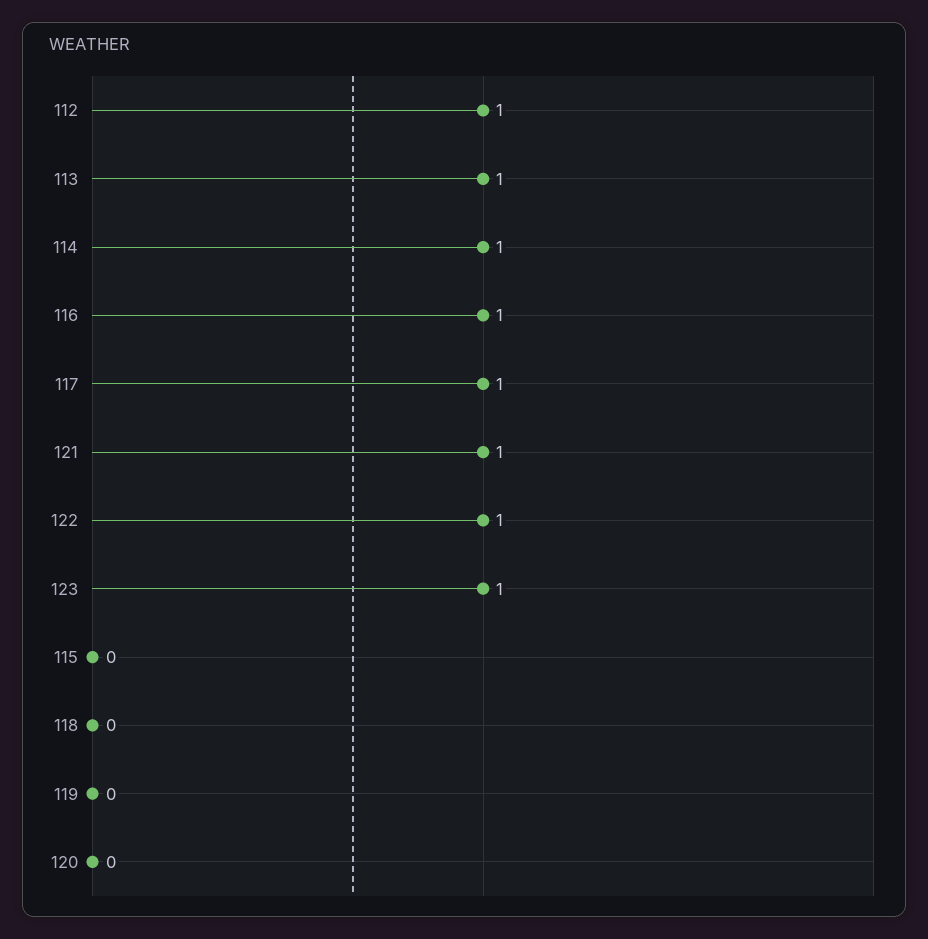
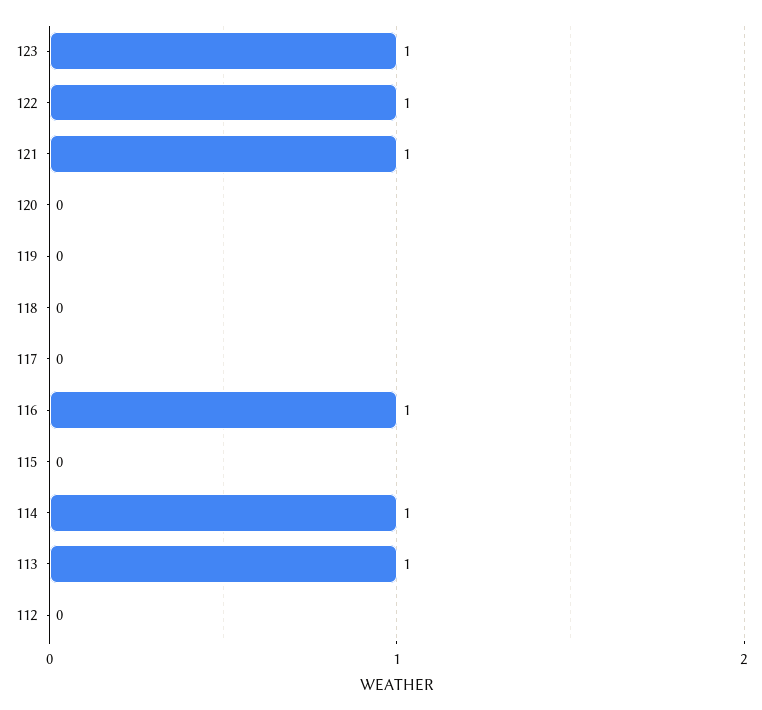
  {
-   "112": 1,
+   "112": 0,
    "113": 1,
    "114": 1,
    "116": 1,
-   "117": 1,
+   "117": 0,
    "121": 1,
    "122": 1,
    "123": 1,
    "115": 0,
    "118": 0,
    "119": 0,
    "120": 0
  }

